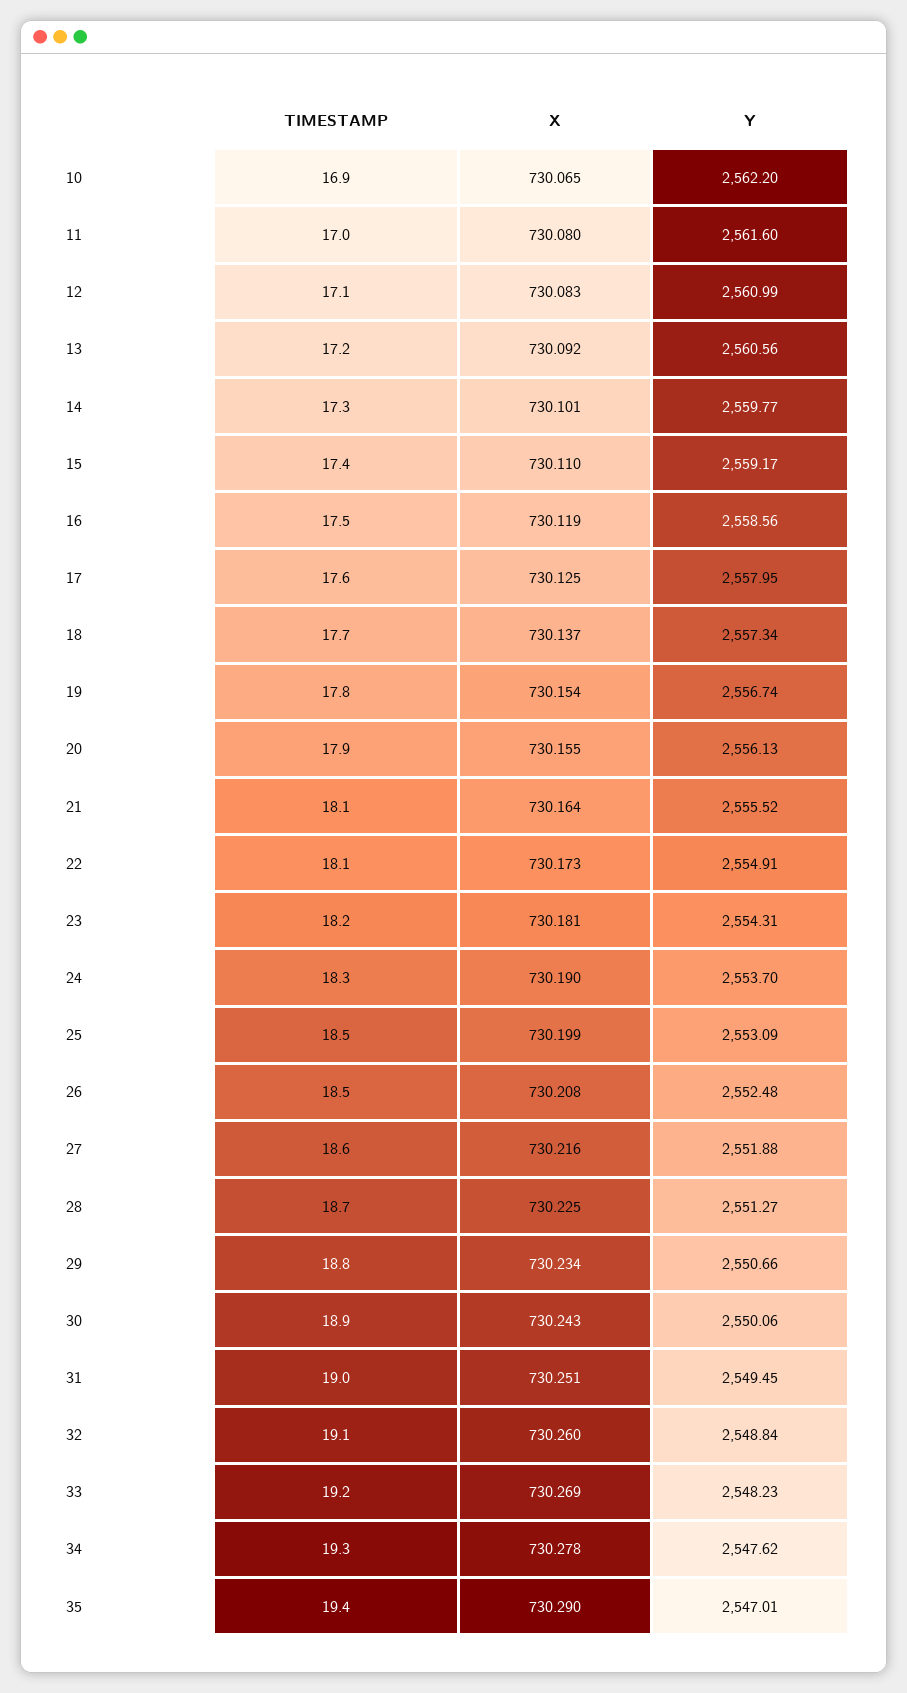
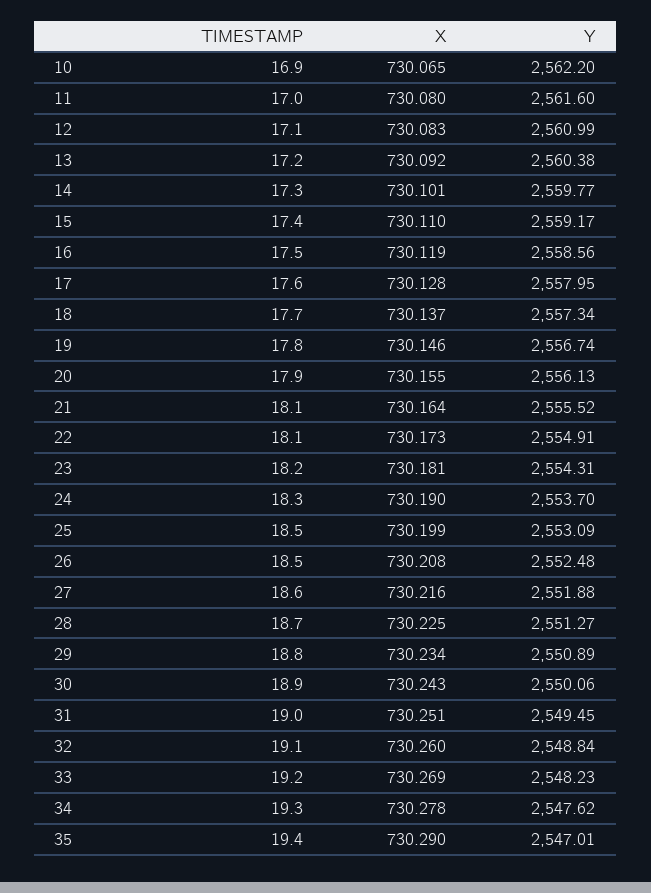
  {
    "TIMESTAMP": {
      "10": 16.9,
      "11": 17,
      "12": 17.1,
      "13": 17.2,
      "14": 17.3,
      "15": 17.4,
      "16": 17.5,
      "17": 17.6,
      "18": 17.7,
      "19": 17.8,
      "20": 17.9,
      "21": 18.1,
      "22": 18.1,
      "23": 18.2,
      "24": 18.3,
      "25": 18.5,
      "26": 18.5,
      "27": 18.6,
      "28": 18.7,
      "29": 18.8,
      "30": 18.9,
      "31": 19,
      "32": 19.1,
      "33": 19.2,
      "34": 19.3,
      "35": 19.4
    },
    "X": {
      "10": 730.065,
      "11": 730.08,
      "12": 730.083,
      "13": 730.092,
      "14": 730.101,
      "15": 730.11,
      "16": 730.119,
-     "17": 730.125,
+     "17": 730.128,
      "18": 730.137,
-     "19": 730.154,
+     "19": 730.146,
      "20": 730.155,
      "21": 730.164,
      "22": 730.173,
      "23": 730.181,
      "24": 730.19,
      "25": 730.199,
      "26": 730.208,
      "27": 730.216,
      "28": 730.225,
      "29": 730.234,
      "30": 730.243,
      "31": 730.251,
      "32": 730.26,
      "33": 730.269,
      "34": 730.278,
      "35": 730.29
    },
    "Y": {
      "10": 2562.2,
      "11": 2561.6,
      "12": 2560.99,
-     "13": 2560.56,
+     "13": 2560.38,
      "14": 2559.77,
      "15": 2559.17,
      "16": 2558.56,
      "17": 2557.95,
      "18": 2557.34,
      "19": 2556.74,
      "20": 2556.13,
      "21": 2555.52,
      "22": 2554.91,
      "23": 2554.31,
      "24": 2553.7,
      "25": 2553.09,
      "26": 2552.48,
      "27": 2551.88,
      "28": 2551.27,
-     "29": 2550.66,
+     "29": 2550.89,
      "30": 2550.06,
      "31": 2549.45,
      "32": 2548.84,
      "33": 2548.23,
      "34": 2547.62,
      "35": 2547.01
    }
  }

